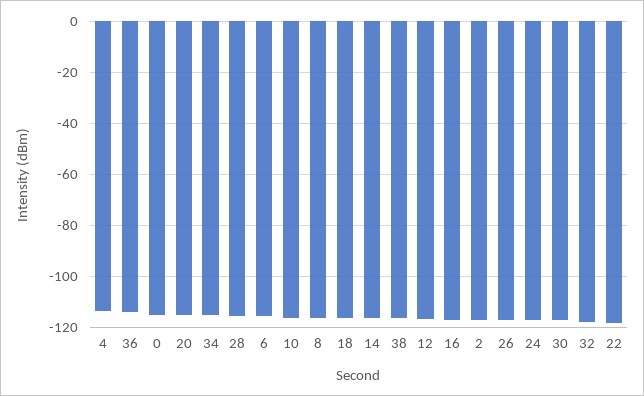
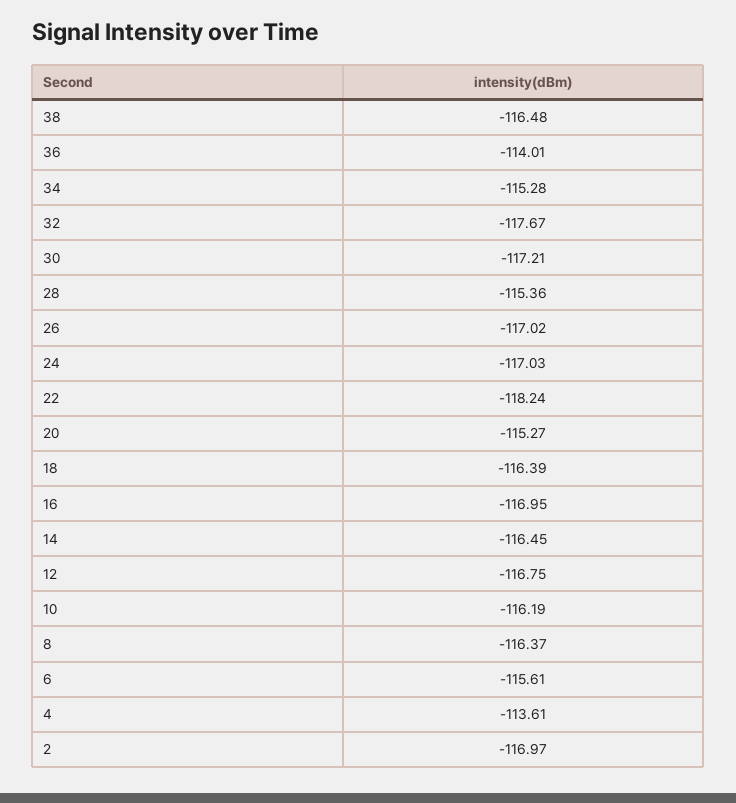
  {
    "4": -113.61,
    "36": -114.01,
-   "0": -115,
    "20": -115.27,
    "34": -115.28,
    "28": -115.36,
    "6": -115.61,
    "10": -116.19,
    "8": -116.37,
    "18": -116.39,
    "14": -116.45,
    "38": -116.48,
    "12": -116.75,
    "16": -116.95,
    "2": -116.97,
    "26": -117.02,
    "24": -117.03,
    "30": -117.21,
    "32": -117.67,
    "22": -118.24
  }

